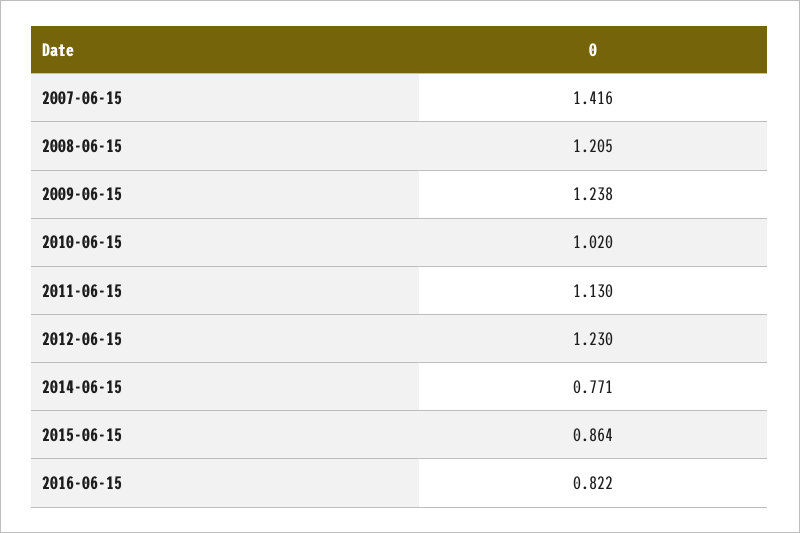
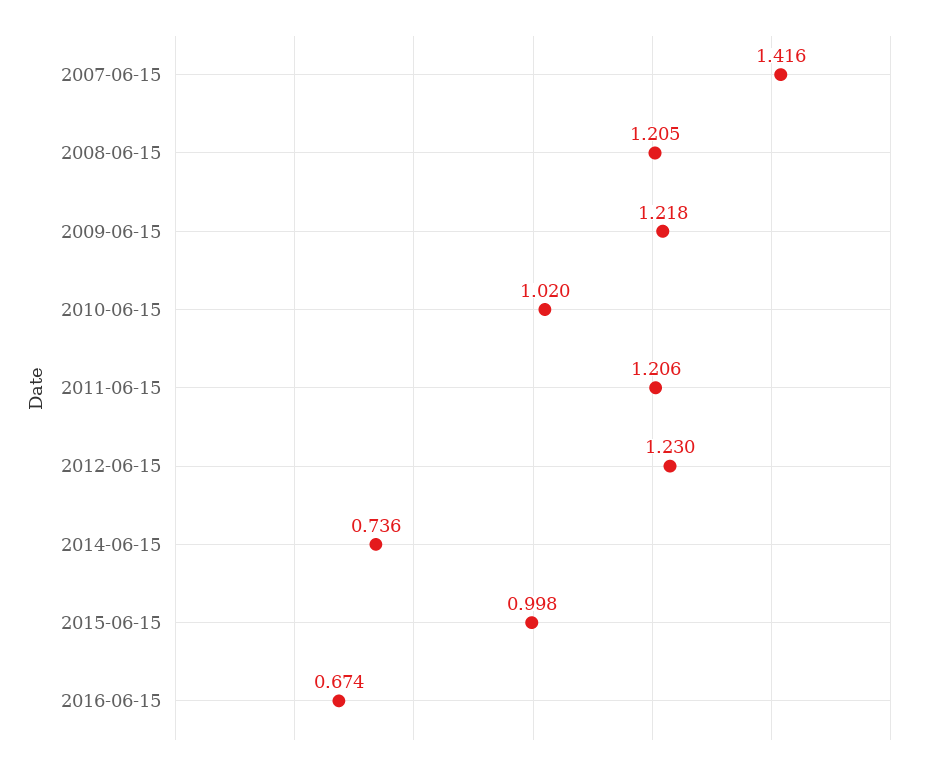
  {
    "2007-06-15": 1.416,
    "2008-06-15": 1.205,
-   "2009-06-15": 1.238,
+   "2009-06-15": 1.218,
    "2010-06-15": 1.02,
-   "2011-06-15": 1.13,
+   "2011-06-15": 1.206,
    "2012-06-15": 1.23,
-   "2014-06-15": 0.771,
+   "2014-06-15": 0.736,
-   "2015-06-15": 0.864,
+   "2015-06-15": 0.998,
-   "2016-06-15": 0.822
+   "2016-06-15": 0.674
  }

